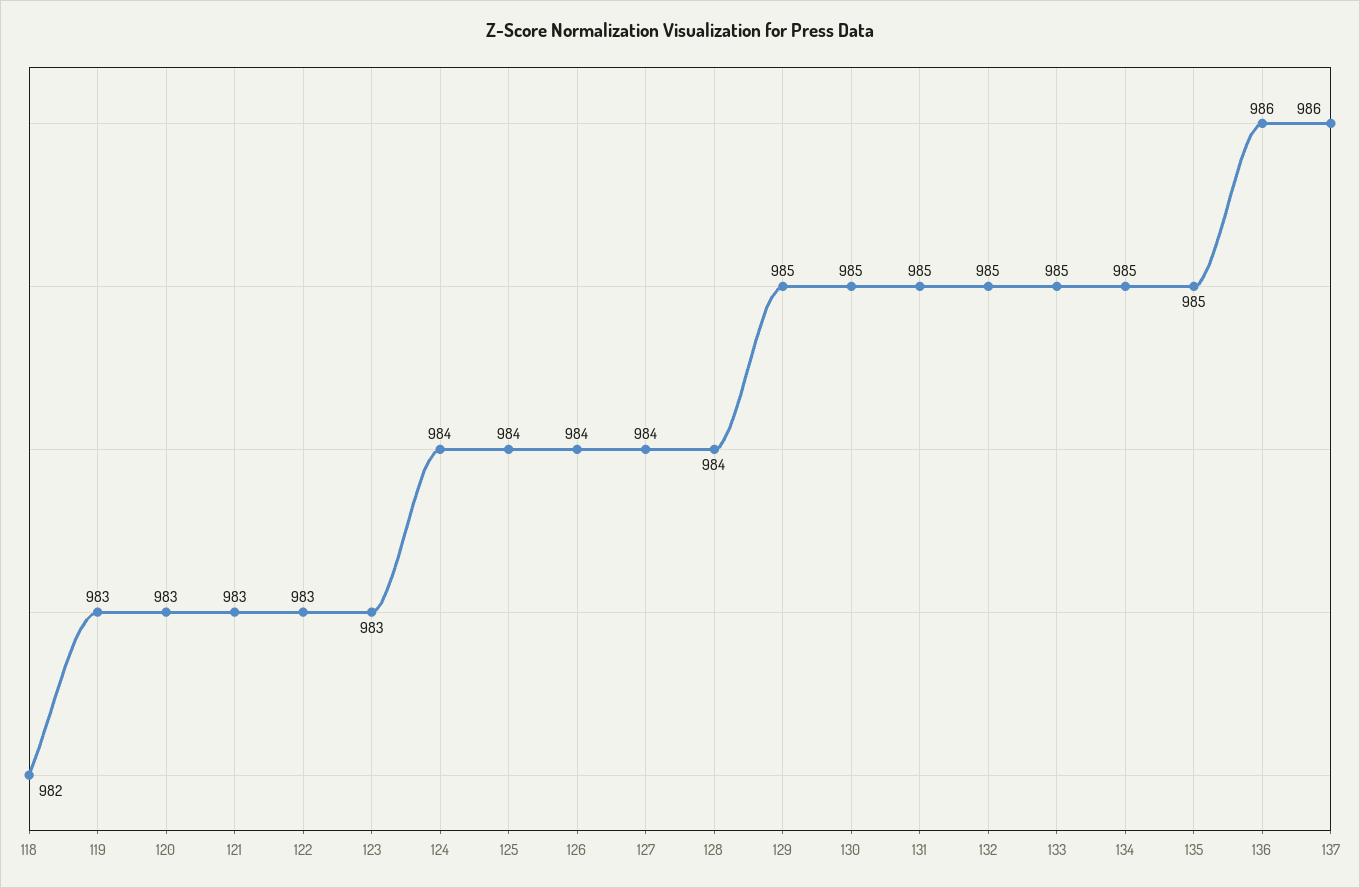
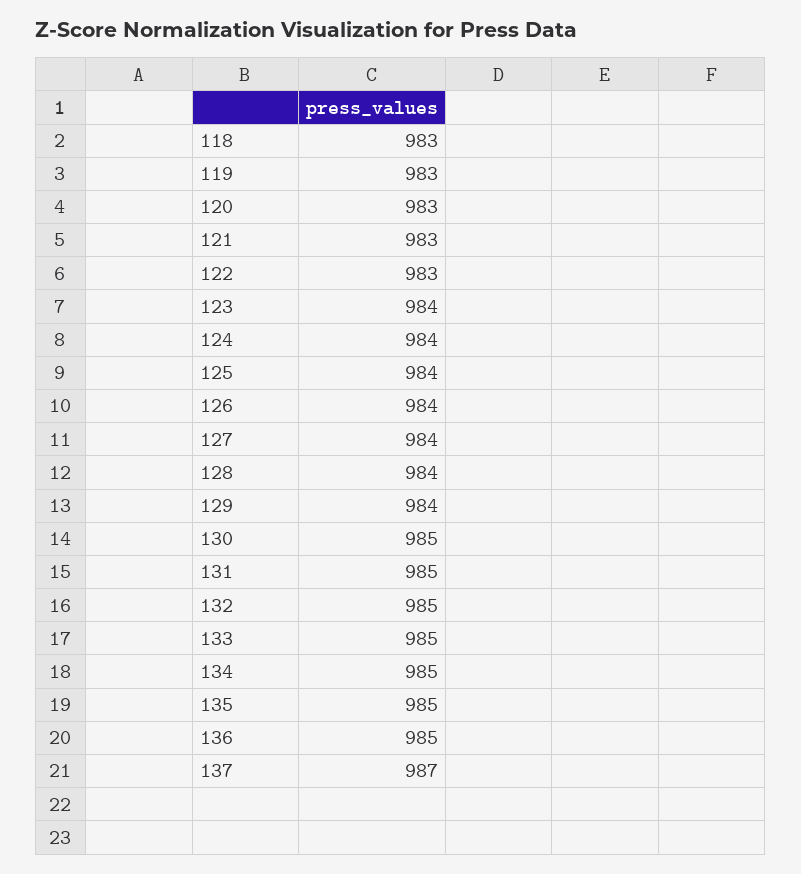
  {
-   "118": 982,
+   "118": 983,
    "119": 983,
    "120": 983,
    "121": 983,
    "122": 983,
-   "123": 983,
+   "123": 984,
    "124": 984,
    "125": 984,
    "126": 984,
    "127": 984,
    "128": 984,
-   "129": 985,
+   "129": 984,
    "130": 985,
    "131": 985,
    "132": 985,
    "133": 985,
    "134": 985,
    "135": 985,
-   "136": 986,
+   "136": 985,
-   "137": 986
+   "137": 987
  }

